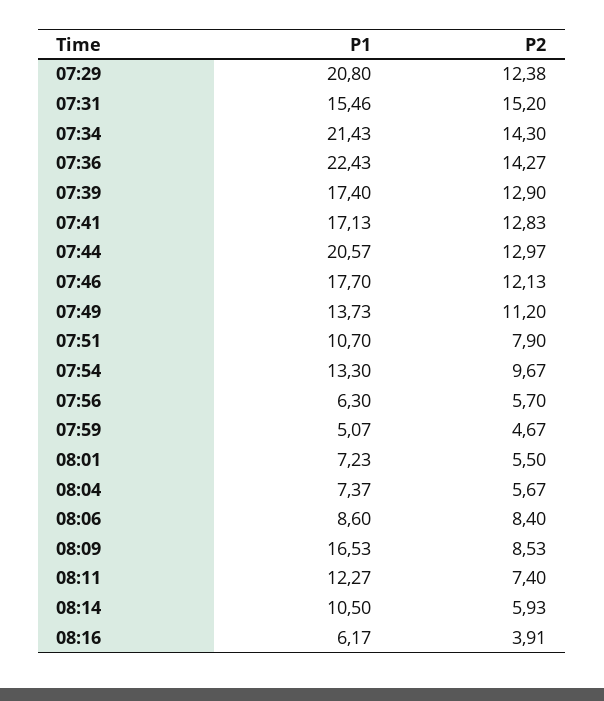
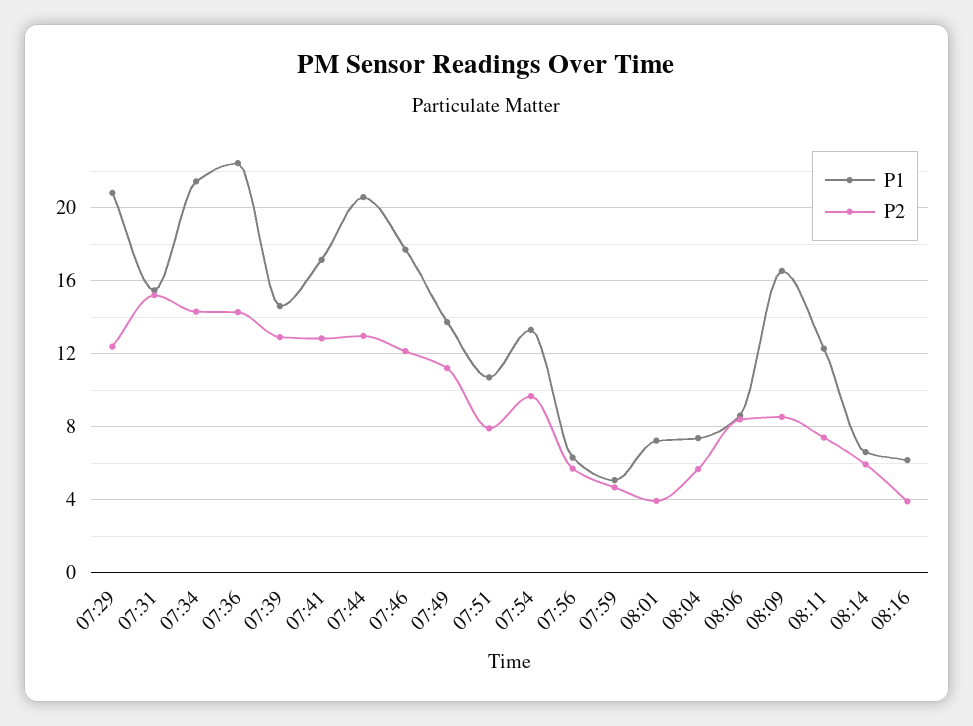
  {
    "P1": {
      "07:29": 20.8,
      "07:31": 15.46,
      "07:34": 21.43,
      "07:36": 22.43,
-     "07:39": 17.4,
+     "07:39": 14.5,
      "07:41": 17.13,
      "07:44": 20.57,
      "07:46": 17.7,
      "07:49": 13.73,
      "07:51": 10.7,
      "07:54": 13.3,
      "07:56": 6.3,
      "07:59": 5.07,
      "08:01": 7.23,
      "08:04": 7.37,
      "08:06": 8.6,
      "08:09": 16.53,
      "08:11": 12.27,
-     "08:14": 10.5,
+     "08:14": 6.5,
      "08:16": 6.17
    },
    "P2": {
      "07:29": 12.38,
      "07:31": 15.2,
      "07:34": 14.3,
      "07:36": 14.27,
      "07:39": 12.9,
      "07:41": 12.83,
      "07:44": 12.97,
      "07:46": 12.13,
      "07:49": 11.2,
      "07:51": 7.9,
      "07:54": 9.67,
      "07:56": 5.7,
      "07:59": 4.67,
-     "08:01": 5.5,
+     "08:01": 4,
      "08:04": 5.67,
      "08:06": 8.4,
      "08:09": 8.53,
      "08:11": 7.4,
      "08:14": 5.93,
      "08:16": 3.91
    }
  }

